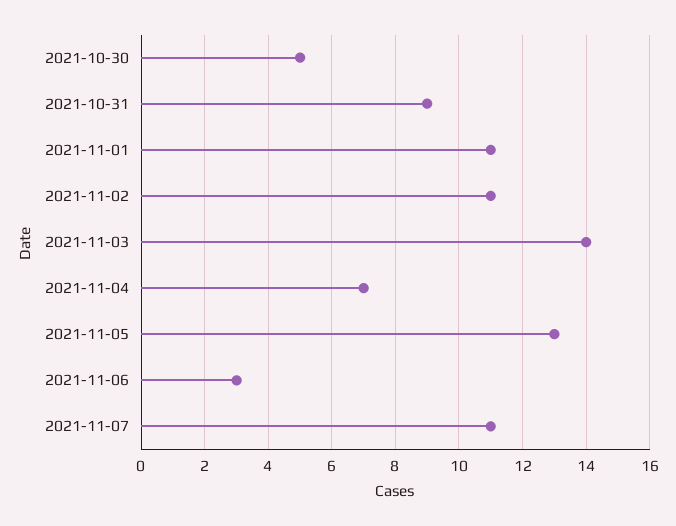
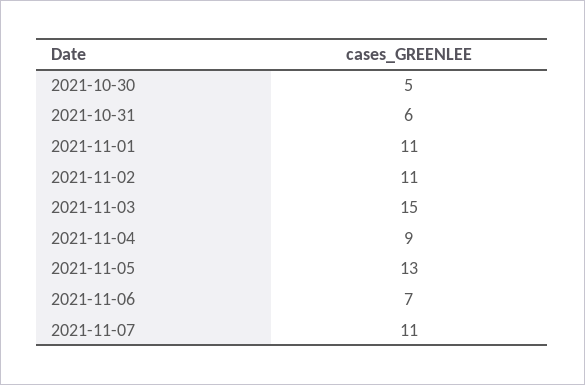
  {
    "2021-10-30": 5,
-   "2021-10-31": 9,
+   "2021-10-31": 6,
    "2021-11-01": 11,
    "2021-11-02": 11,
-   "2021-11-03": 14,
+   "2021-11-03": 15,
-   "2021-11-04": 7,
+   "2021-11-04": 9,
    "2021-11-05": 13,
-   "2021-11-06": 3,
+   "2021-11-06": 7,
    "2021-11-07": 11
  }

